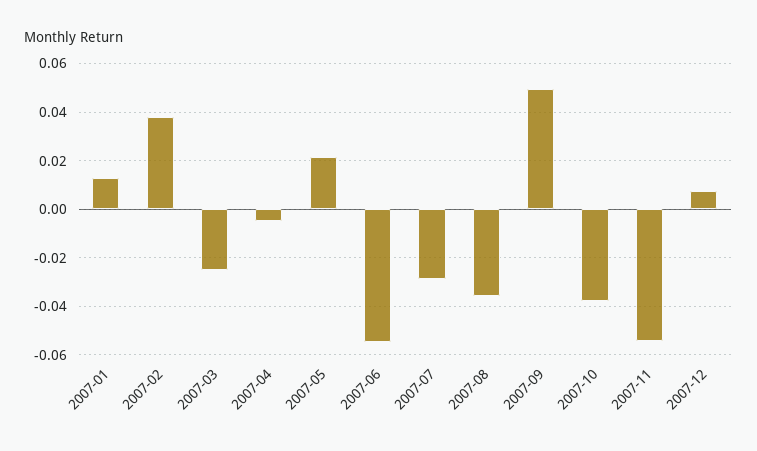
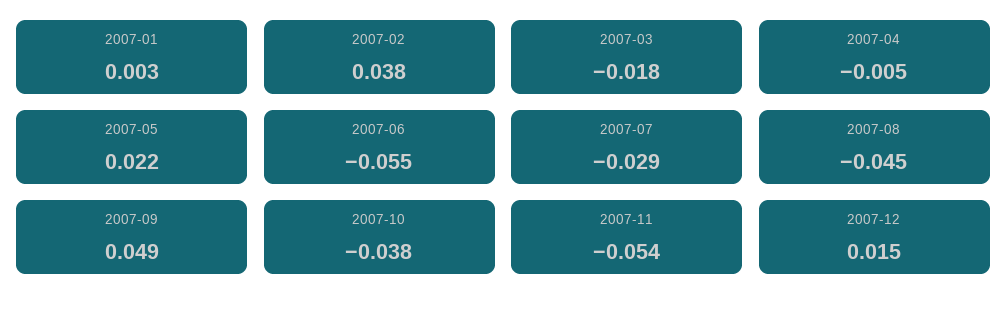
  {
-   "2007-01": 0.0125,
+   "2007-01": 0.003,
    "2007-02": 0.038,
-   "2007-03": -0.025,
+   "2007-03": -0.018,
    "2007-04": -0.005,
    "2007-05": 0.022,
    "2007-06": -0.055,
    "2007-07": -0.029,
-   "2007-08": -0.035,
+   "2007-08": -0.045,
    "2007-09": 0.049,
    "2007-10": -0.038,
    "2007-11": -0.054,
-   "2007-12": 0.0075
+   "2007-12": 0.015
  }

